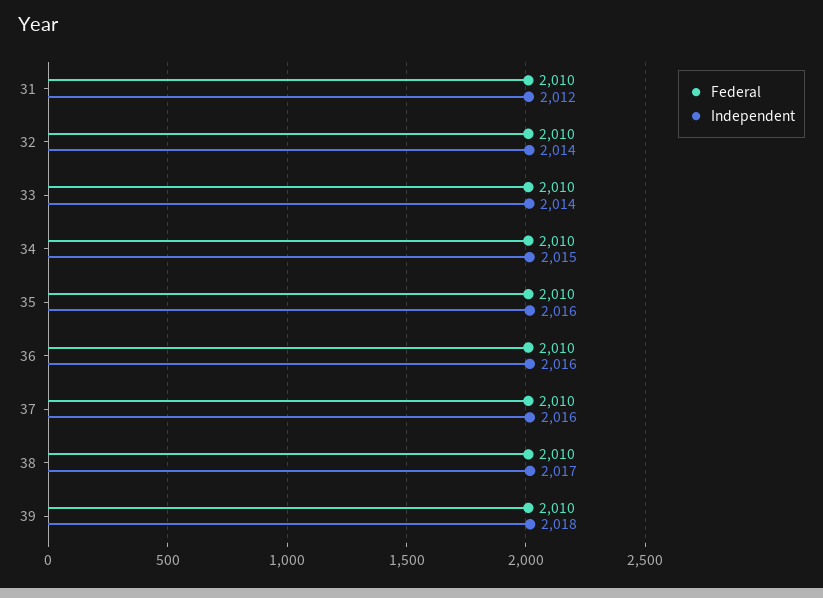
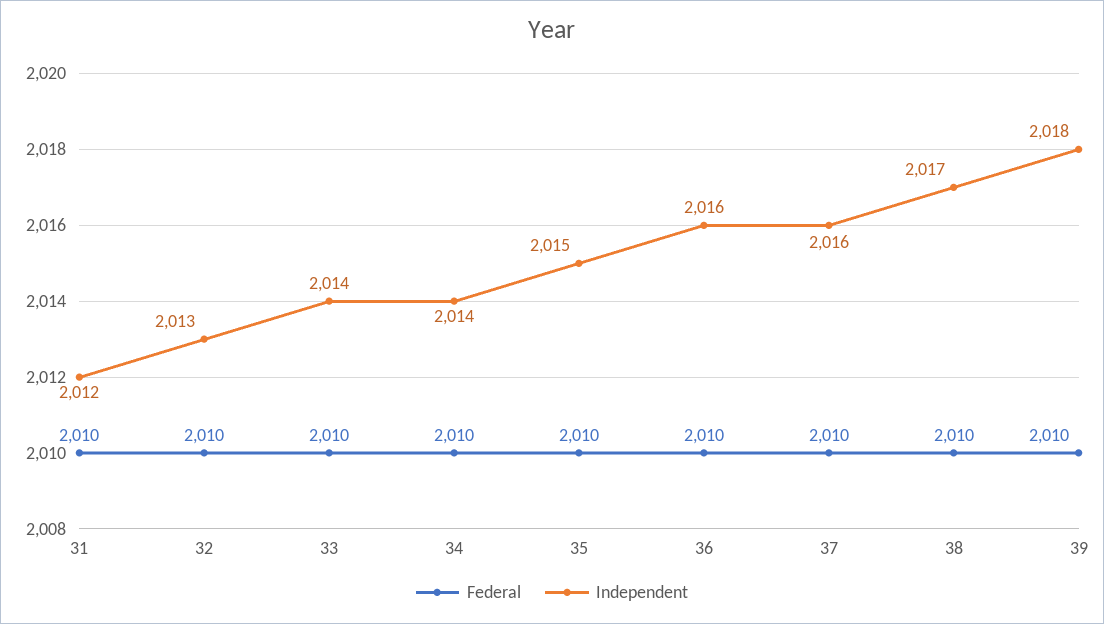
  {
    "Federal": {
      "31": 2010,
      "32": 2010,
      "33": 2010,
      "34": 2010,
      "35": 2010,
      "36": 2010,
      "37": 2010,
      "38": 2010,
      "39": 2010
    },
    "Independent": {
      "31": 2012,
-     "32": 2014,
+     "32": 2013,
      "33": 2014,
-     "34": 2015,
+     "34": 2014,
-     "35": 2016,
+     "35": 2015,
      "36": 2016,
      "37": 2016,
      "38": 2017,
      "39": 2018
    }
  }

